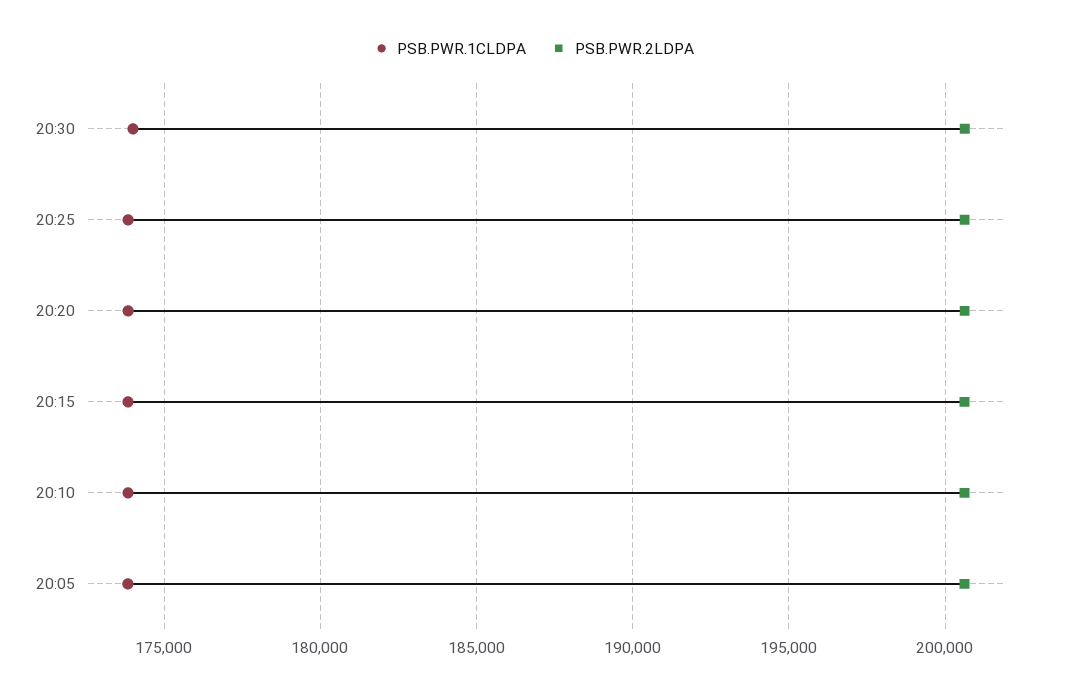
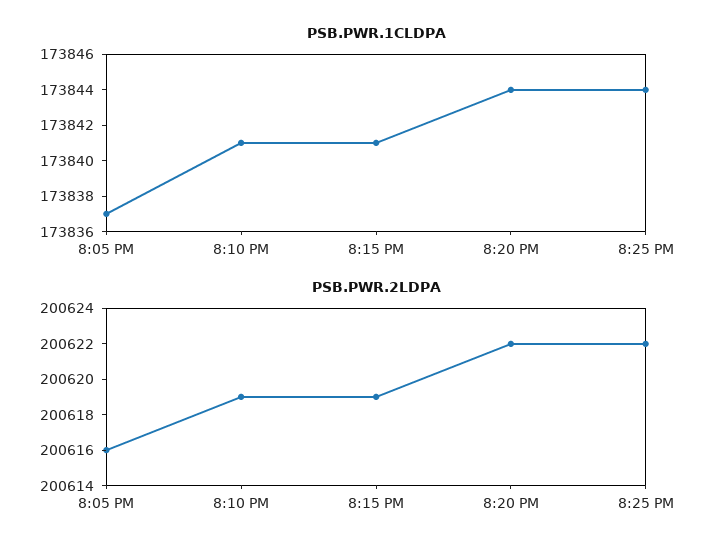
  {
    "PSB.PWR.1CLDPA": {
-     "20:30": 174000,
      "20:25": 173844,
      "20:20": 173844,
      "20:15": 173841,
      "20:10": 173841,
      "20:05": 173837
    },
    "PSB.PWR.2LDPA": {
-     "20:30": 200500,
      "20:25": 200622,
      "20:20": 200622,
      "20:15": 200619,
      "20:10": 200619,
      "20:05": 200616
    }
  }

